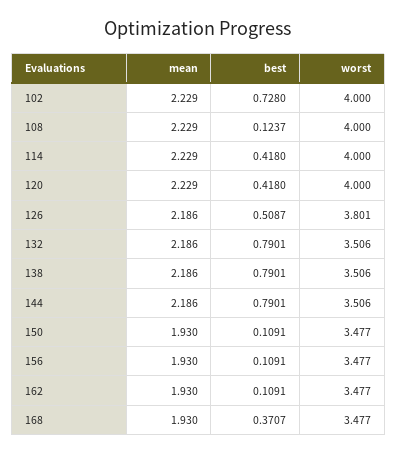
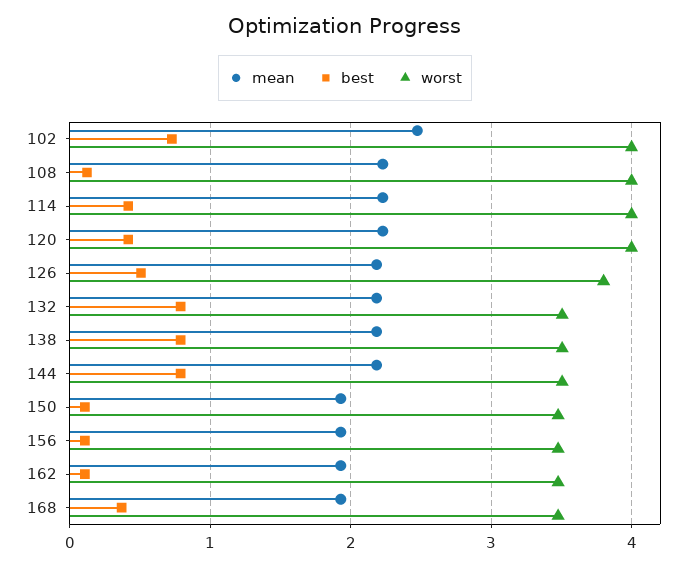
  {
    "mean": {
-     "102": 2.229,
+     "102": 2.5,
      "108": 2.229,
      "114": 2.229,
      "120": 2.229,
      "126": 2.186,
      "132": 2.186,
      "138": 2.186,
      "144": 2.186,
      "150": 1.93,
      "156": 1.93,
      "162": 1.93,
      "168": 1.93
    },
    "best": {
      "102": 0.728,
      "108": 0.1237,
      "114": 0.418,
      "120": 0.418,
      "126": 0.5087,
      "132": 0.7901,
      "138": 0.7901,
      "144": 0.7901,
      "150": 0.1091,
      "156": 0.1091,
      "162": 0.1091,
      "168": 0.3707
    },
    "worst": {
      "102": 4,
      "108": 4,
      "114": 4,
      "120": 4,
      "126": 3.801,
      "132": 3.506,
      "138": 3.506,
      "144": 3.506,
      "150": 3.477,
      "156": 3.477,
      "162": 3.477,
      "168": 3.477
    }
  }

